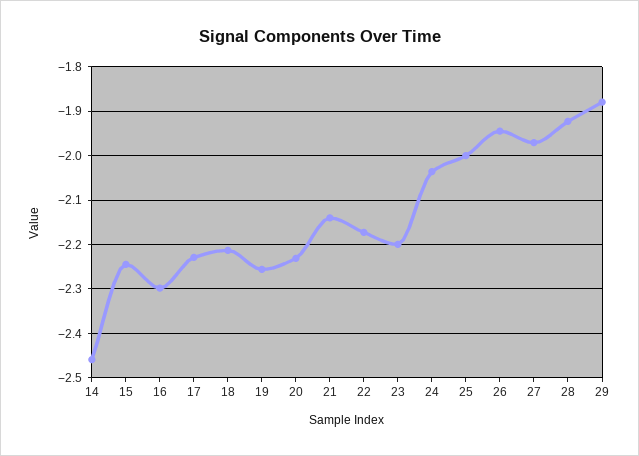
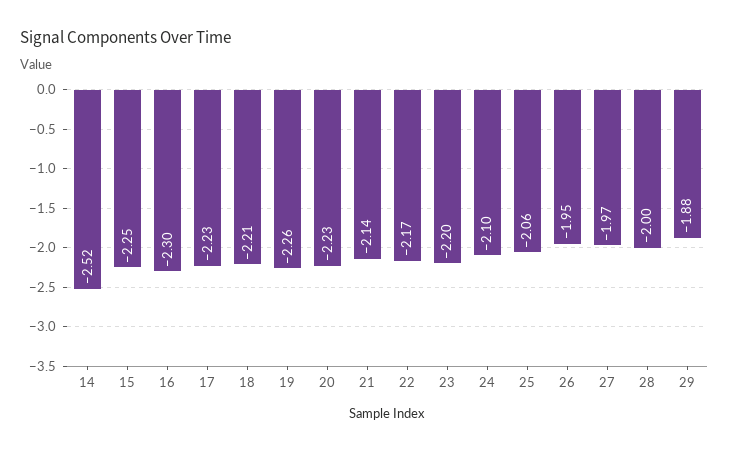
  {
-   "14": -2.46,
+   "14": -2.52,
    "15": -2.25,
    "16": -2.3,
    "17": -2.23,
    "18": -2.21,
    "19": -2.26,
    "20": -2.23,
    "21": -2.14,
    "22": -2.17,
    "23": -2.2,
-   "24": -2.04,
+   "24": -2.1,
-   "25": -2,
+   "25": -2.06,
    "26": -1.95,
    "27": -1.97,
-   "28": -1.92,
+   "28": -2,
    "29": -1.88
  }

